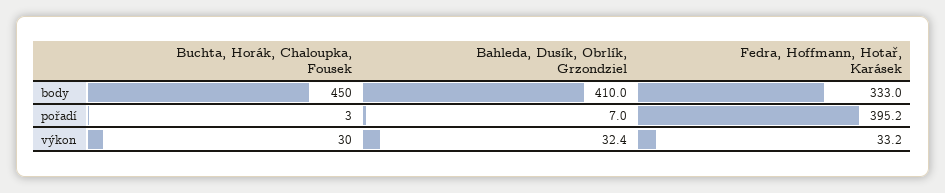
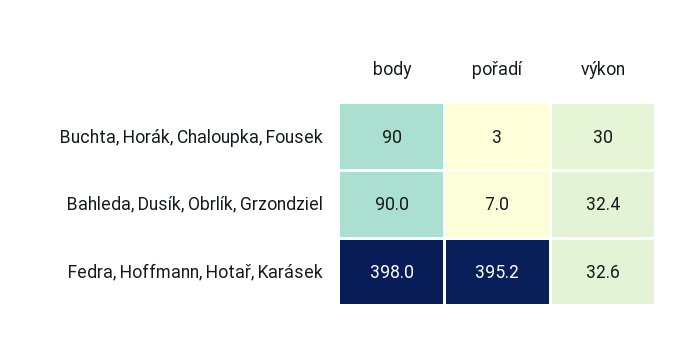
  {
    "Buchta, Horák, Chaloupka, Fousek": {
-     "body": 450,
+     "body": 90,
      "pořadí": 3,
      "výkon": 30
    },
    "Bahleda, Dusík, Obrlík, Grzondziel": {
-     "body": 410,
+     "body": 90,
      "pořadí": 7,
      "výkon": 32.4
    },
    "Fedra, Hoffmann, Hotař, Karásek": {
-     "body": 333,
+     "body": 398,
      "pořadí": 395.2,
-     "výkon": 33.2
+     "výkon": 32.6
    }
  }

